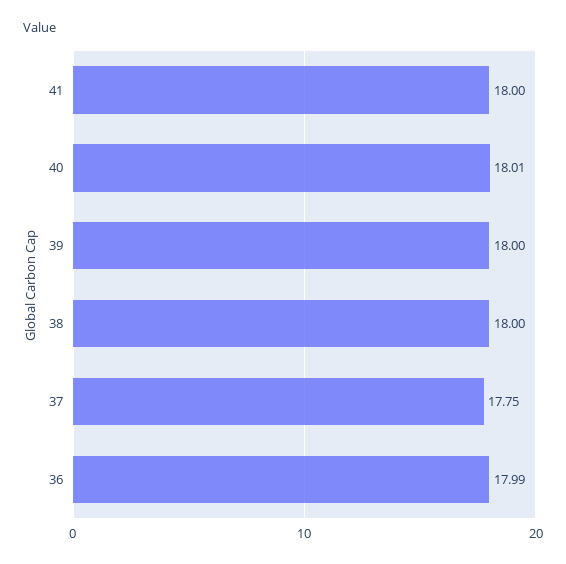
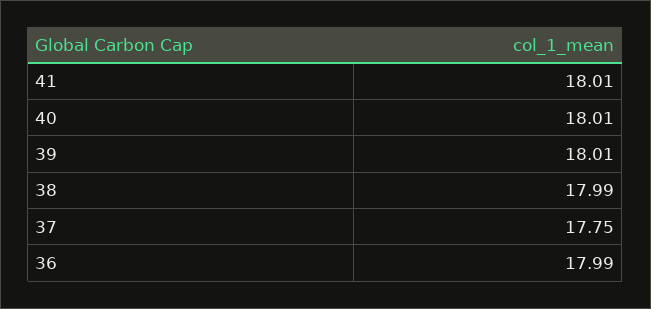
  {
-   "41": 18,
+   "41": 18.01,
    "40": 18.01,
-   "39": 18,
+   "39": 18.01,
-   "38": 18,
+   "38": 17.99,
    "37": 17.75,
    "36": 17.99
  }

